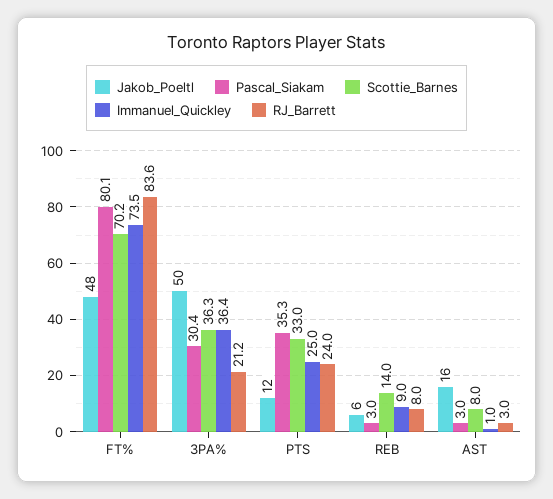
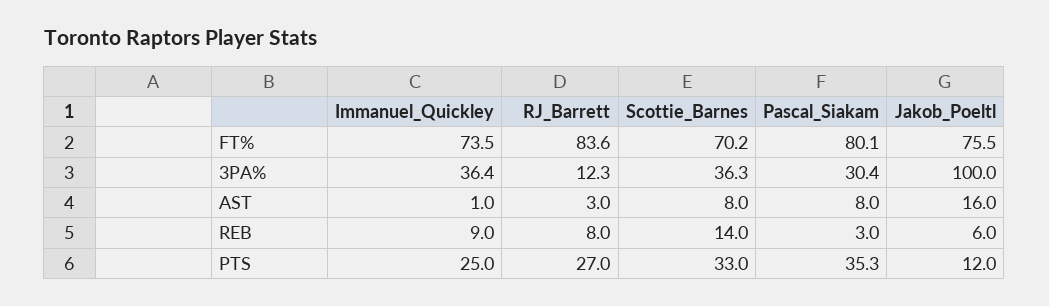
  {
    "Jakob_Poeltl": {
-     "FT%": 48,
+     "FT%": 75.5,
-     "3PA%": 50,
+     "3PA%": 100,
      "PTS": 12,
      "REB": 6,
      "AST": 16
    },
    "Pascal_Siakam": {
      "FT%": 80.1,
      "3PA%": 30.4,
      "PTS": 35.3,
      "REB": 3,
-     "AST": 3
+     "AST": 8
    },
    "Scottie_Barnes": {
      "FT%": 70.2,
      "3PA%": 36.3,
      "PTS": 33,
      "REB": 14,
      "AST": 8
    },
    "Immanuel_Quickley": {
      "FT%": 73.5,
      "3PA%": 36.4,
      "PTS": 25,
      "REB": 9,
      "AST": 1
    },
    "RJ_Barrett": {
      "FT%": 83.6,
-     "3PA%": 21.2,
+     "3PA%": 12.3,
-     "PTS": 24,
+     "PTS": 27,
      "REB": 8,
      "AST": 3
    }
  }

